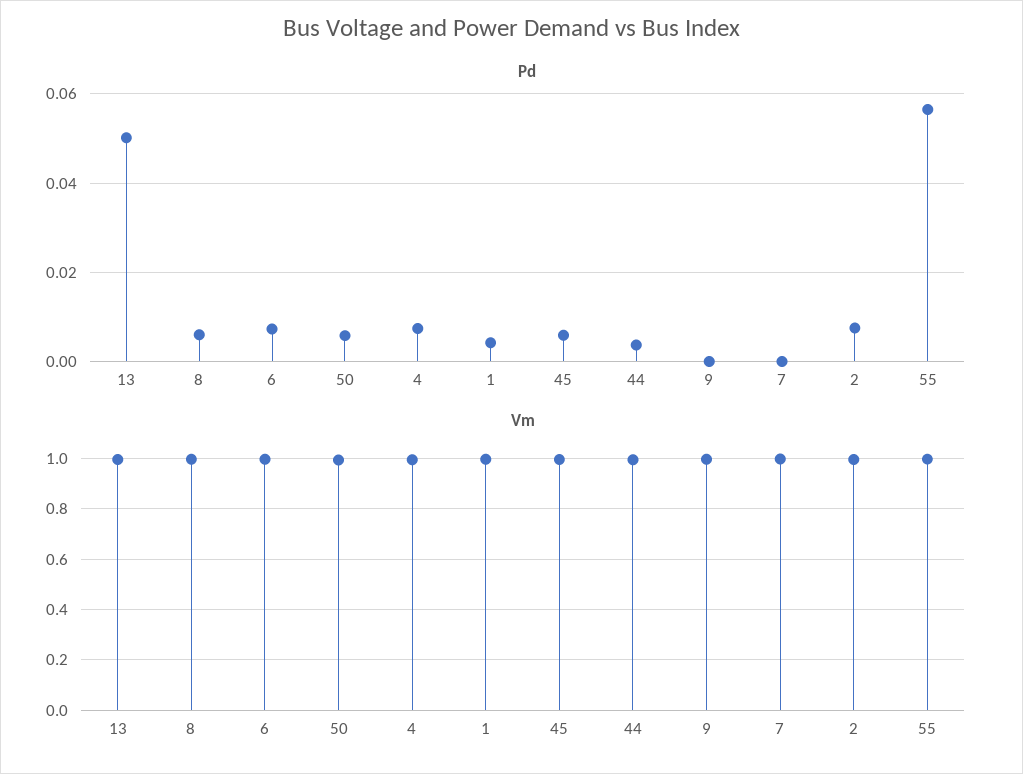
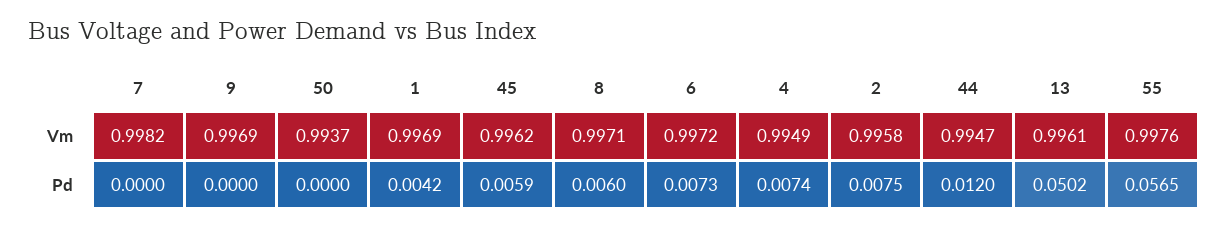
  {
    "Pd": {
      "13": 0.0502,
      "8": 0.006,
      "6": 0.0073,
-     "50": 0.006,
+     "50": 0,
      "4": 0.0074,
      "1": 0.0042,
      "45": 0.0059,
-     "44": 0.004,
+     "44": 0.012,
      "9": 0,
      "7": 0,
      "2": 0.0075,
      "55": 0.0565
    },
    "Vm": {
      "13": 0.9961,
      "8": 0.9971,
      "6": 0.9972,
      "50": 0.9937,
      "4": 0.9949,
      "1": 0.9969,
      "45": 0.9962,
      "44": 0.9947,
      "9": 0.9969,
      "7": 0.9982,
      "2": 0.9958,
      "55": 0.9976
    }
  }

